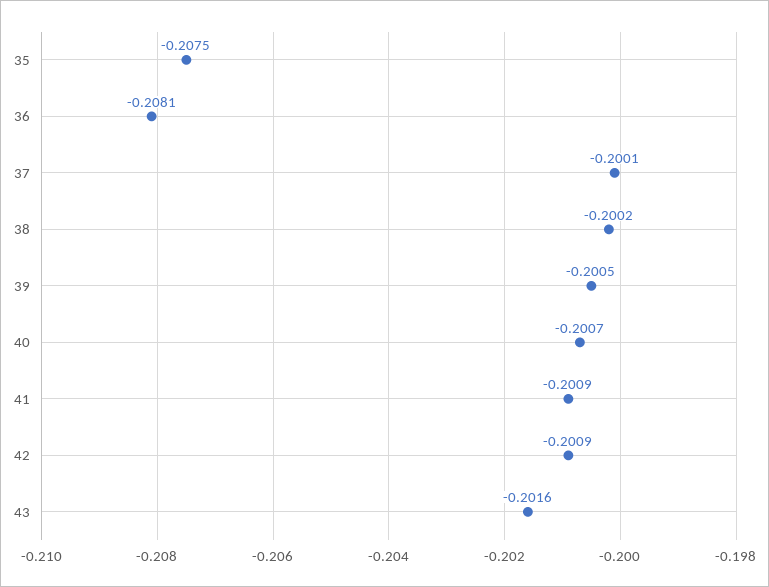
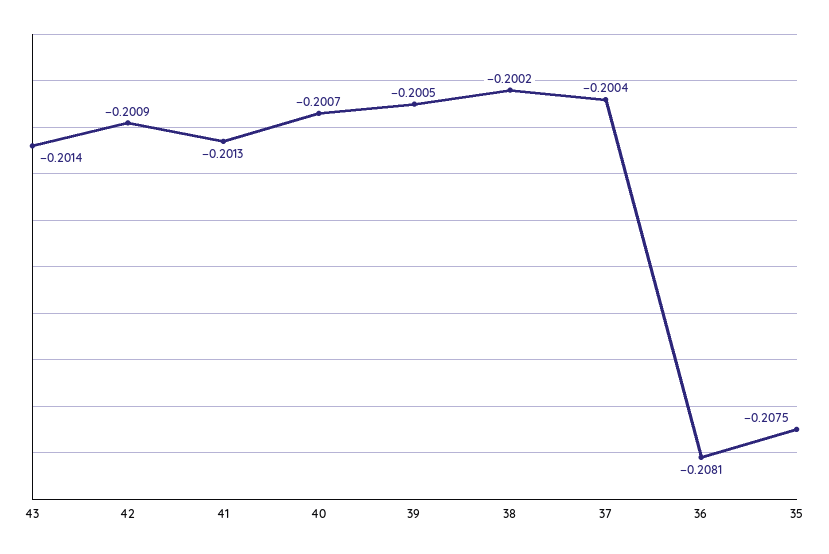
  {
    "35": -0.2075,
    "36": -0.2081,
-   "37": -0.2001,
+   "37": -0.2004,
    "38": -0.2002,
    "39": -0.2005,
    "40": -0.2007,
-   "41": -0.2009,
+   "41": -0.2013,
    "42": -0.2009,
-   "43": -0.2016
+   "43": -0.2014
  }

